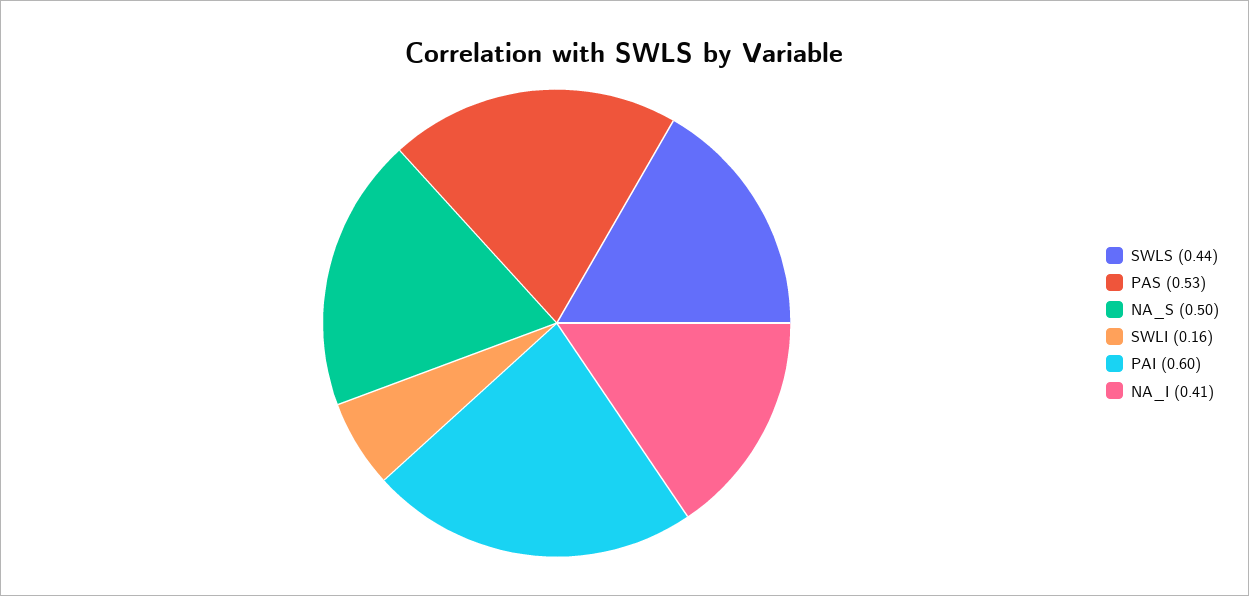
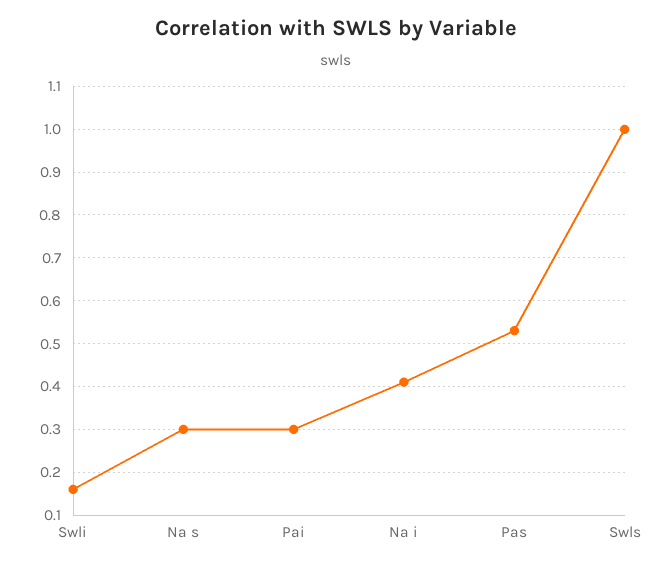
  {
-   "SWLS": 0.44,
+   "SWLS": 1,
    "PAS": 0.53,
-   "NA_S": 0.5,
+   "NA_S": 0.3,
    "SWLI": 0.16,
-   "PAI": 0.6,
+   "PAI": 0.3,
    "NA_I": 0.41
  }

